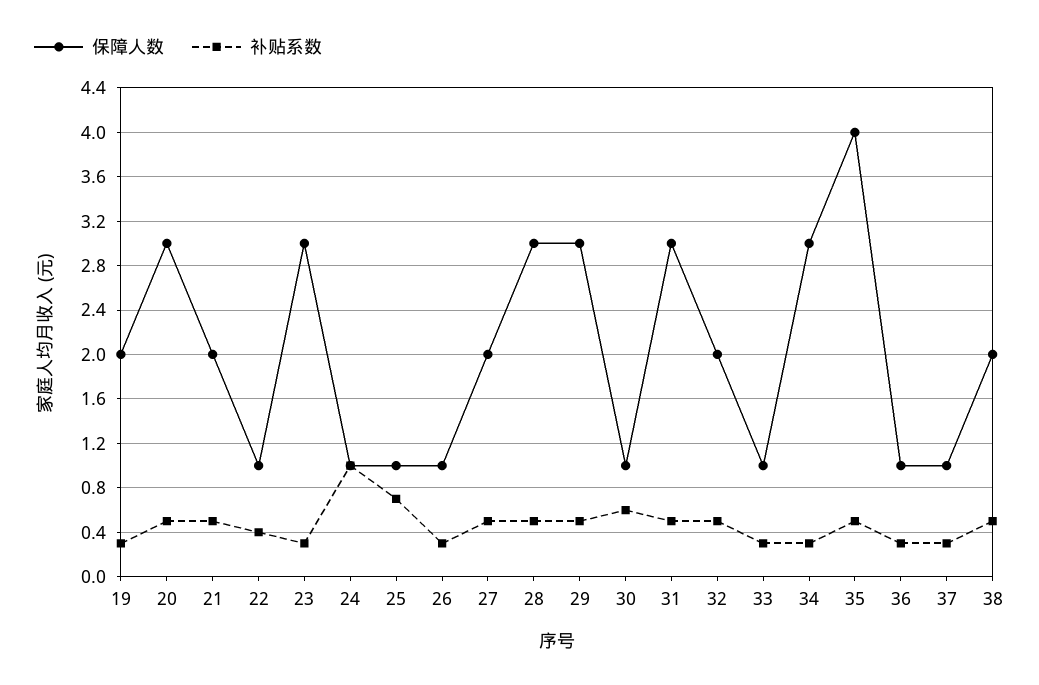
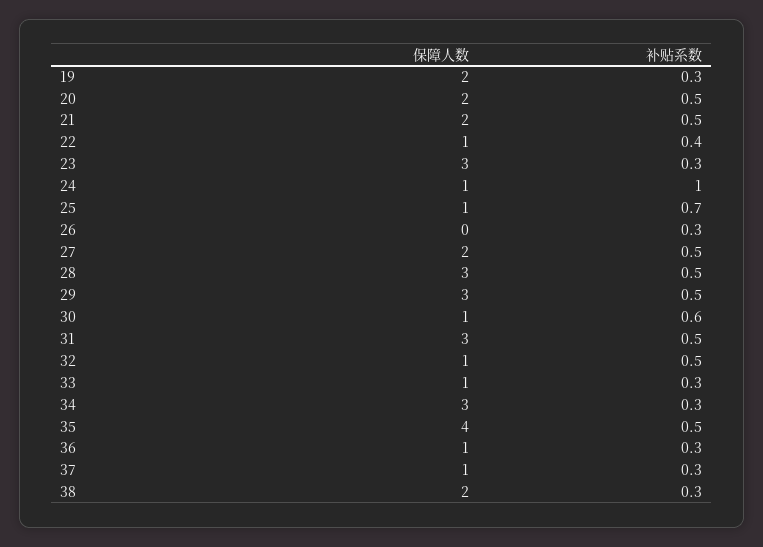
  {
    "保障人数": {
      "19": 2,
-     "20": 3,
+     "20": 2,
      "21": 2,
      "22": 1,
      "23": 3,
      "24": 1,
      "25": 1,
-     "26": 1,
+     "26": 0,
      "27": 2,
      "28": 3,
      "29": 3,
      "30": 1,
      "31": 3,
-     "32": 2,
+     "32": 1,
      "33": 1,
      "34": 3,
      "35": 4,
      "36": 1,
      "37": 1,
      "38": 2
    },
    "补贴系数": {
      "19": 0.3,
      "20": 0.5,
      "21": 0.5,
      "22": 0.4,
      "23": 0.3,
      "24": 1,
      "25": 0.7,
      "26": 0.3,
      "27": 0.5,
      "28": 0.5,
      "29": 0.5,
      "30": 0.6,
      "31": 0.5,
      "32": 0.5,
      "33": 0.3,
      "34": 0.3,
      "35": 0.5,
      "36": 0.3,
      "37": 0.3,
-     "38": 0.5
+     "38": 0.3
    }
  }

